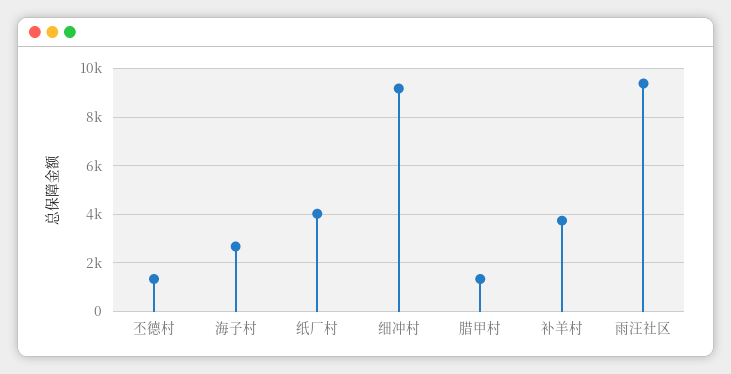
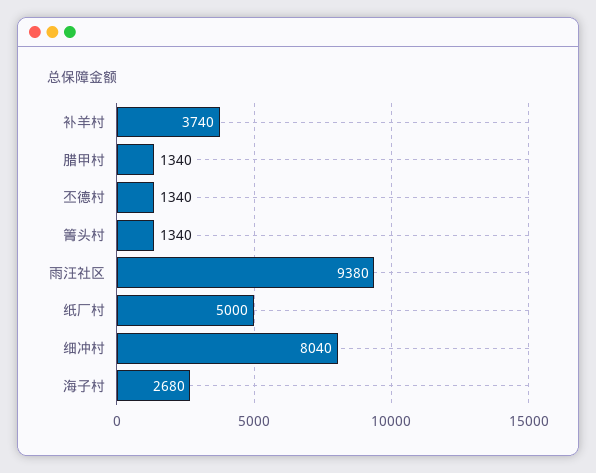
  {
    "丕德村": 1340,
    "海子村": 2680,
-   "纸厂村": 4000,
+   "纸厂村": 5000,
-   "细冲村": 9250,
+   "细冲村": 8040,
    "腊甲村": 1340,
    "补羊村": 3740,
-   "雨汪社区": 9380
+   "雨汪社区": 9380,
+   "箐头村": 1340
  }

